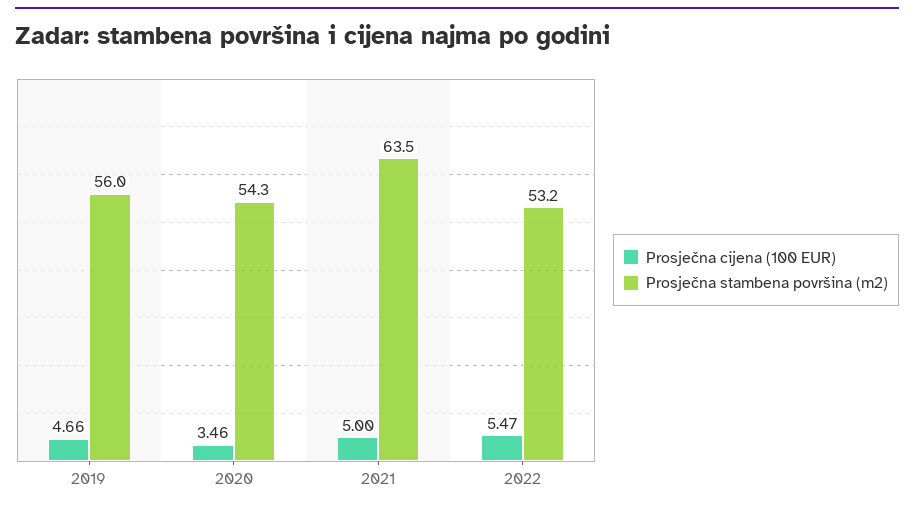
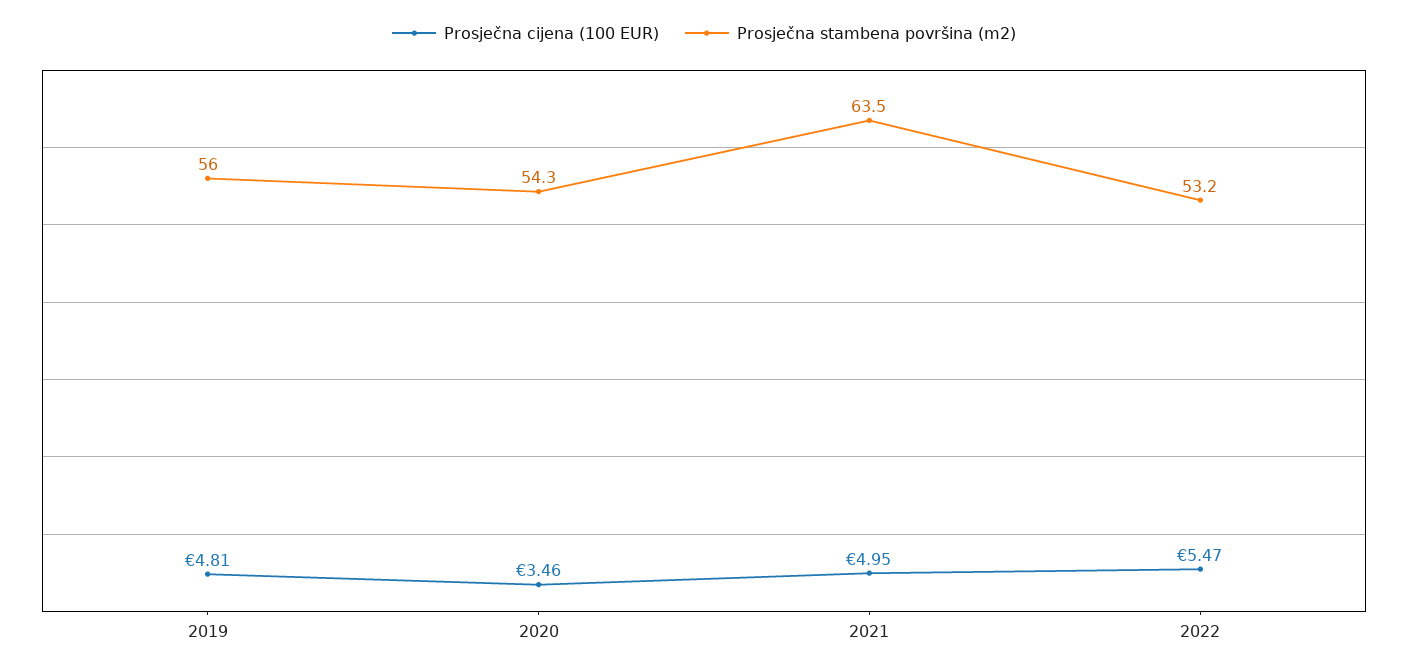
  {
    "Prosječna cijena (100 EUR)": {
-     "2019": 4.66,
+     "2019": 4.81,
      "2020": 3.46,
-     "2021": 5,
+     "2021": 4.95,
      "2022": 5.47
    },
    "Prosječna stambena površina (m2)": {
      "2019": 56,
      "2020": 54.3,
      "2021": 63.5,
      "2022": 53.2
    }
  }

